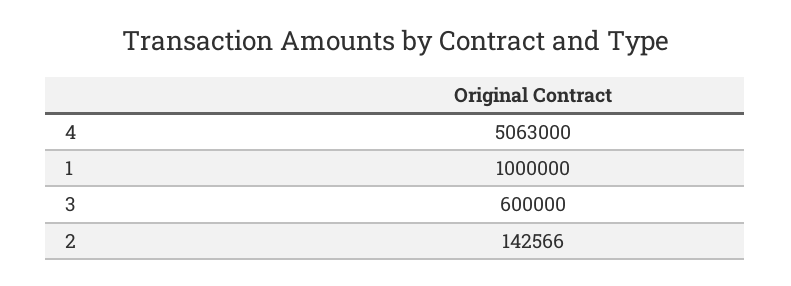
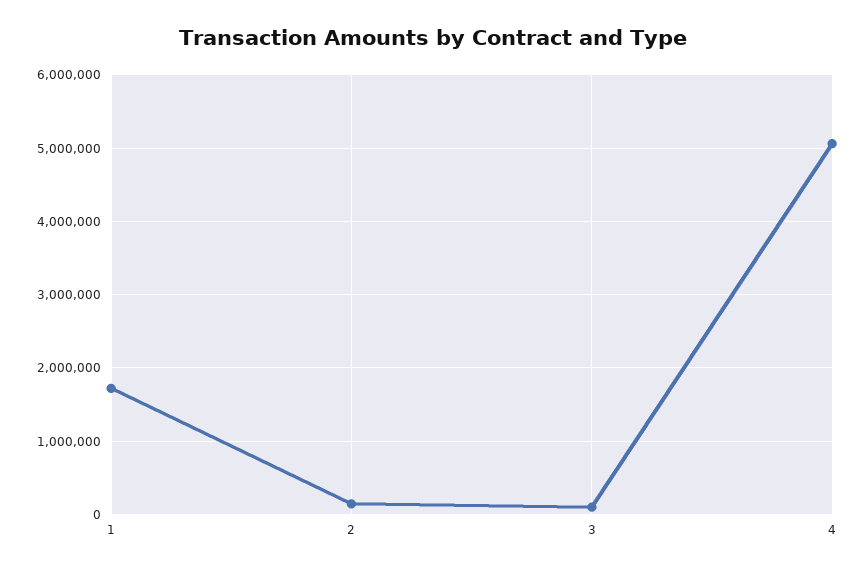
  {
    "4": 5063000,
-   "1": 1000000,
+   "1": 1700000,
-   "3": 600000,
+   "3": 100000,
    "2": 142566
  }

